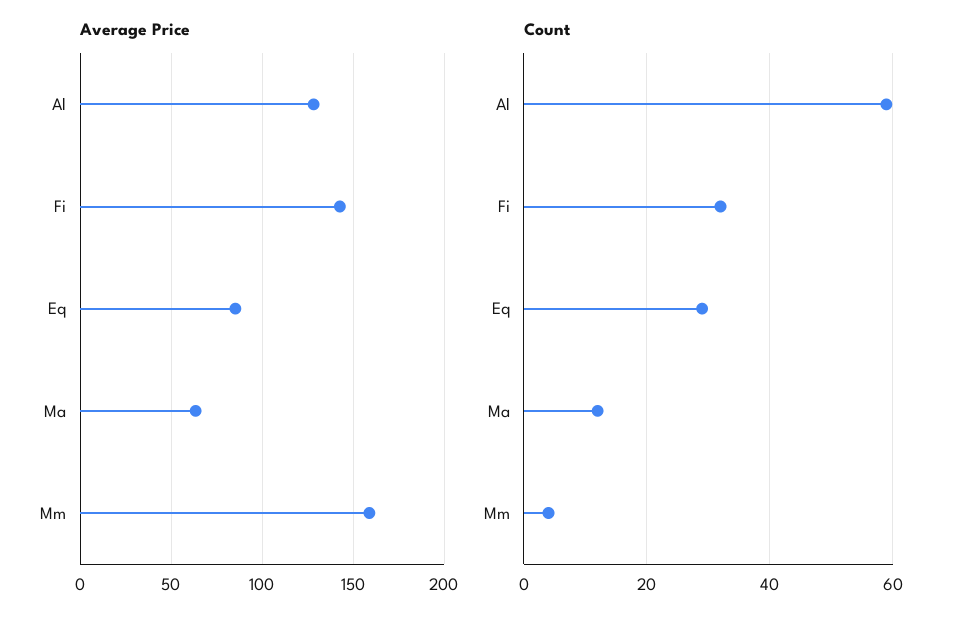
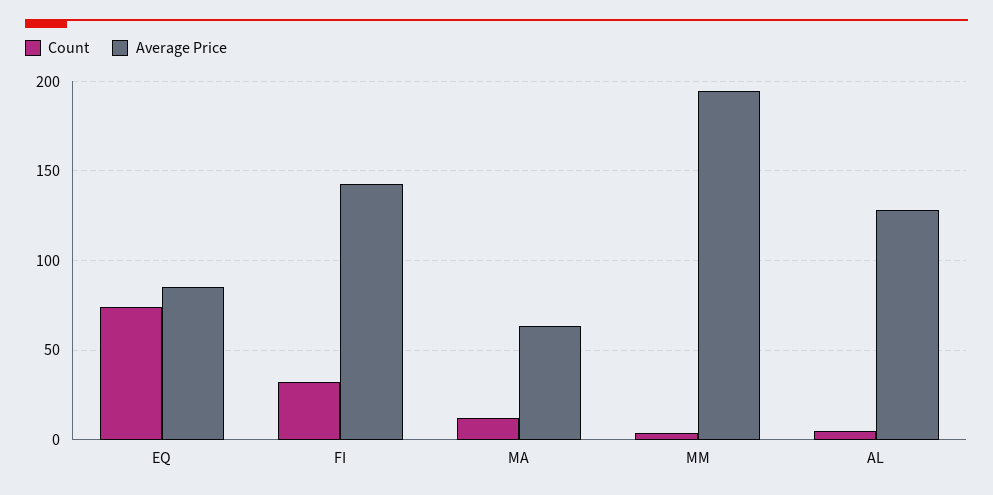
  {
    "Average Price": {
      "Al": 130,
      "Fi": 145,
      "Eq": 85,
      "Ma": 65,
-     "Mm": 160
+     "Mm": 195
    },
    "Count": {
-     "Al": 60,
+     "Al": 5,
      "Fi": 30,
-     "Eq": 30,
+     "Eq": 75,
      "Ma": 10,
      "Mm": 5
    }
  }

